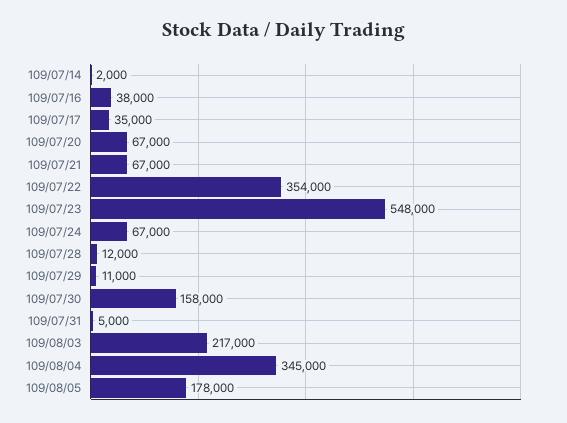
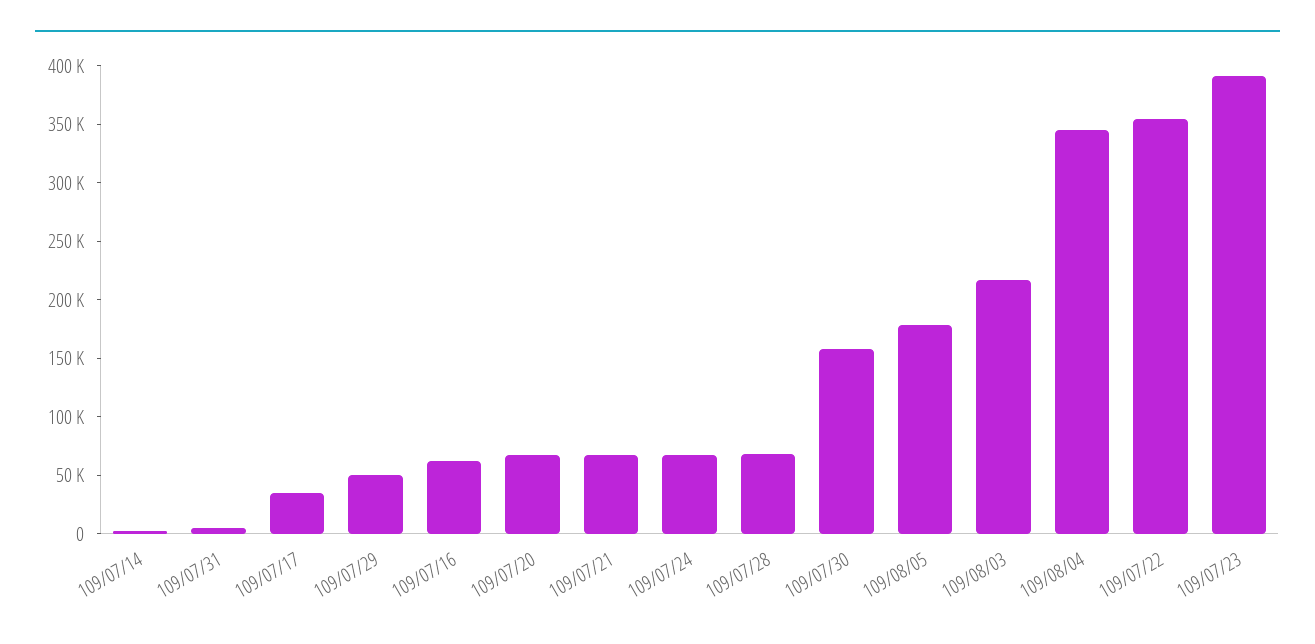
  {
    "109/07/14": 2000,
-   "109/07/16": 38000,
+   "109/07/16": 60000,
    "109/07/17": 35000,
    "109/07/20": 67000,
    "109/07/21": 67000,
    "109/07/22": 354000,
-   "109/07/23": 548000,
+   "109/07/23": 390000,
    "109/07/24": 67000,
-   "109/07/28": 12000,
+   "109/07/28": 70000,
-   "109/07/29": 11000,
+   "109/07/29": 50000,
    "109/07/30": 158000,
    "109/07/31": 5000,
    "109/08/03": 217000,
    "109/08/04": 345000,
    "109/08/05": 178000
  }

